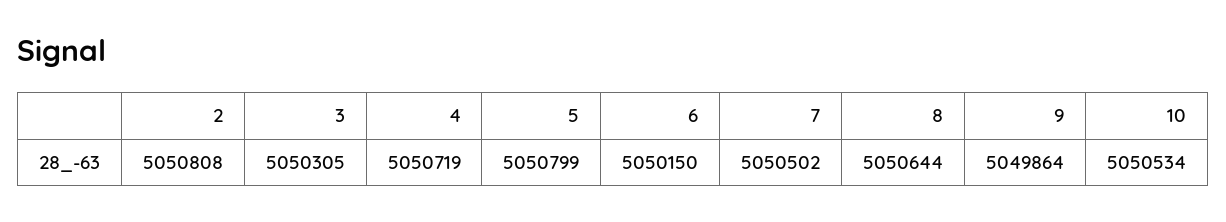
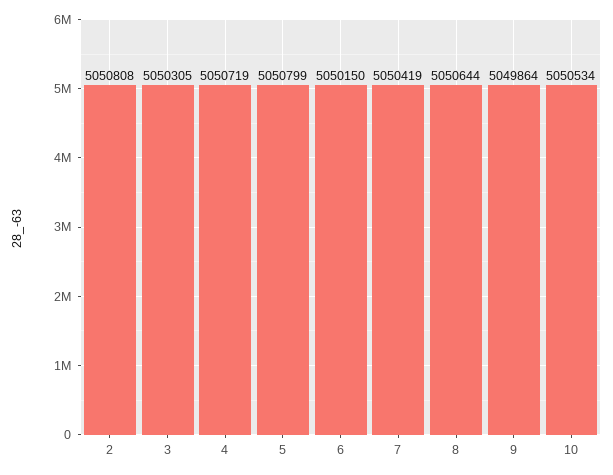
  {
    "2": 5050808,
    "3": 5050305,
    "4": 5050719,
    "5": 5050799,
    "6": 5050150,
-   "7": 5050502,
+   "7": 5050419,
    "8": 5050644,
    "9": 5049864,
    "10": 5050534
  }

